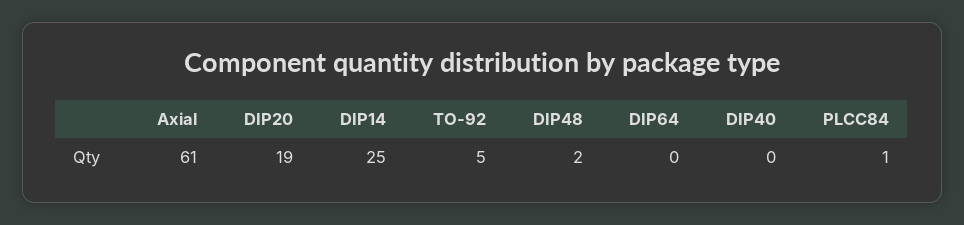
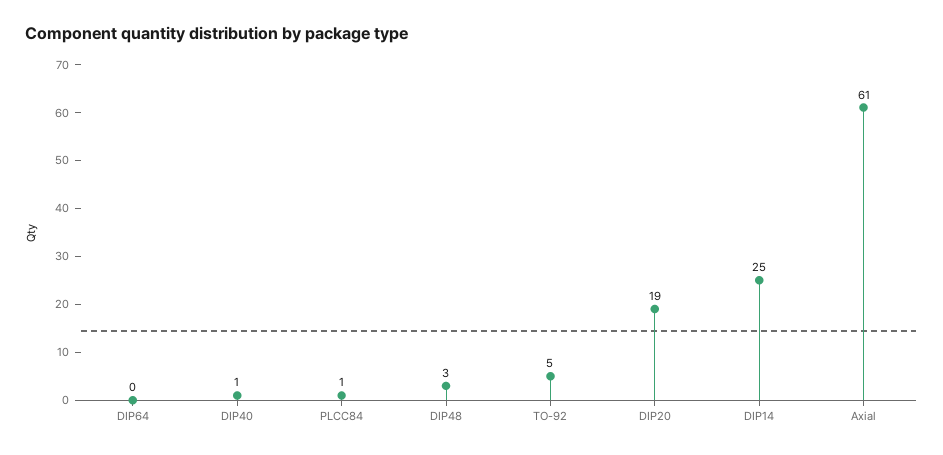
  {
    "Axial": 61,
    "DIP20": 19,
    "DIP14": 25,
    "TO-92": 5,
-   "DIP48": 2,
+   "DIP48": 3,
    "DIP64": 0,
-   "DIP40": 0,
+   "DIP40": 1,
    "PLCC84": 1
  }

